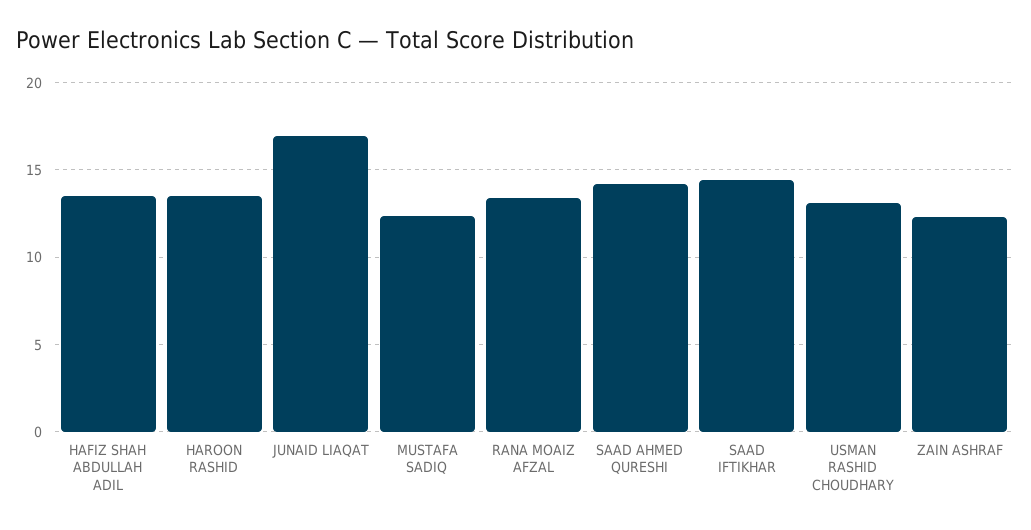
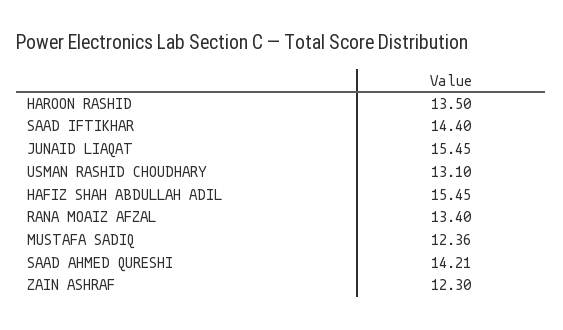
  {
-   "HAFIZ SHAH ABDULLAH ADIL": 13.5,
+   "HAFIZ SHAH ABDULLAH ADIL": 15.45,
    "HAROON RASHID": 13.5,
-   "JUNAID LIAQAT": 17,
+   "JUNAID LIAQAT": 15.45,
    "MUSTAFA SADIQ": 12.36,
    "RANA MOAIZ AFZAL": 13.4,
    "SAAD AHMED QURESHI": 14.21,
    "SAAD IFTIKHAR": 14.4,
    "USMAN RASHID CHOUDHARY": 13.1,
    "ZAIN ASHRAF": 12.3
  }

